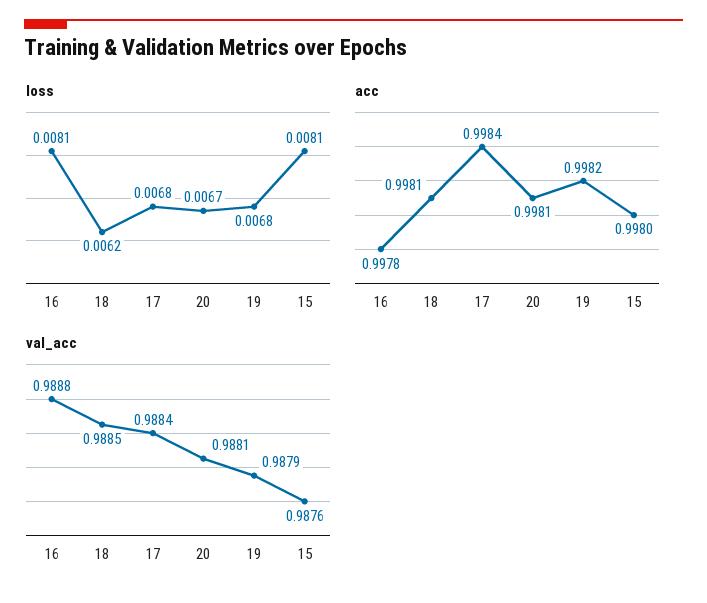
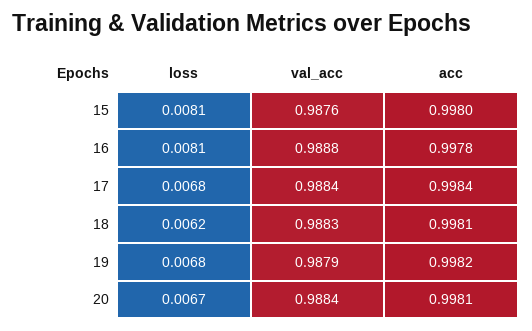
  {
    "loss": {
      "16": 0.0081,
      "18": 0.0062,
      "17": 0.0068,
      "20": 0.0067,
      "19": 0.0068,
      "15": 0.0081
    },
    "acc": {
      "16": 0.9978,
      "18": 0.9981,
      "17": 0.9984,
      "20": 0.9981,
      "19": 0.9982,
      "15": 0.998
    },
    "val_acc": {
      "16": 0.9888,
-     "18": 0.9885,
+     "18": 0.9883,
      "17": 0.9884,
-     "20": 0.9881,
+     "20": 0.9884,
      "19": 0.9879,
      "15": 0.9876
    }
  }

